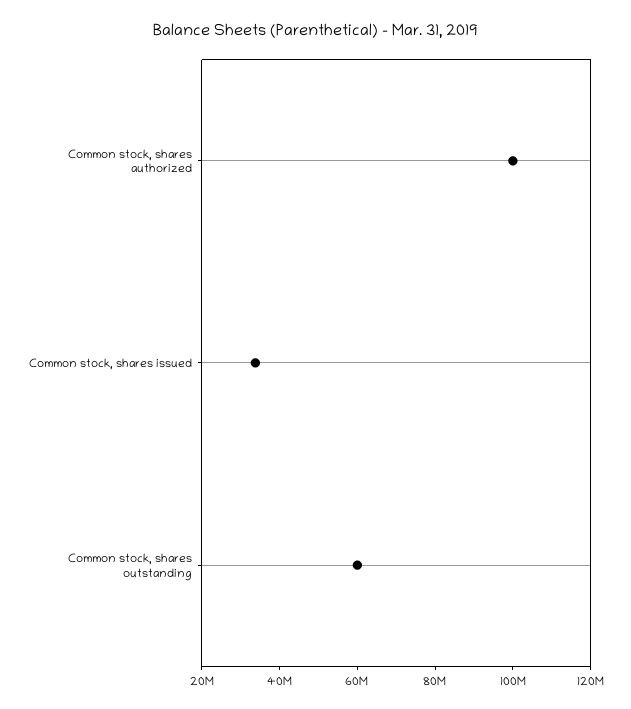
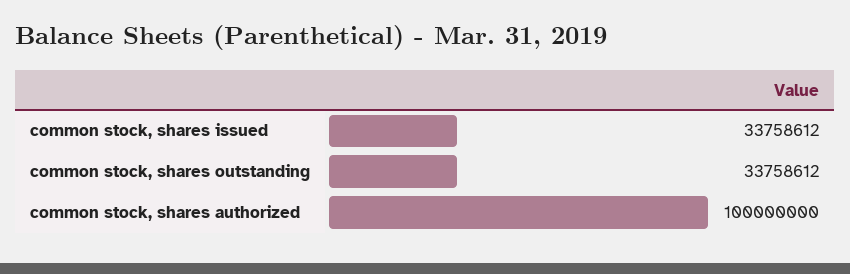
  {
    "Common stock, shares authorized": 100000000,
    "Common stock, shares issued": 33758612,
-   "Common stock, shares outstanding": 60000000
+   "Common stock, shares outstanding": 33758612
  }

